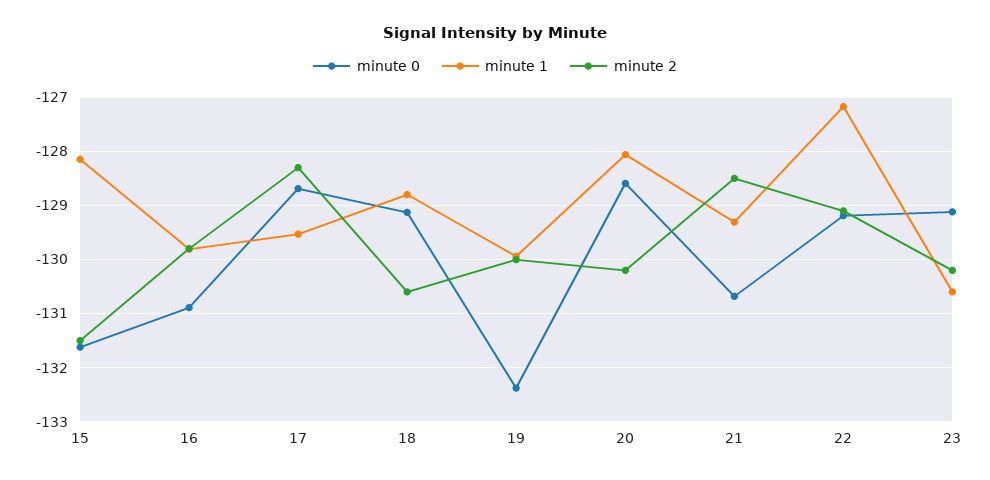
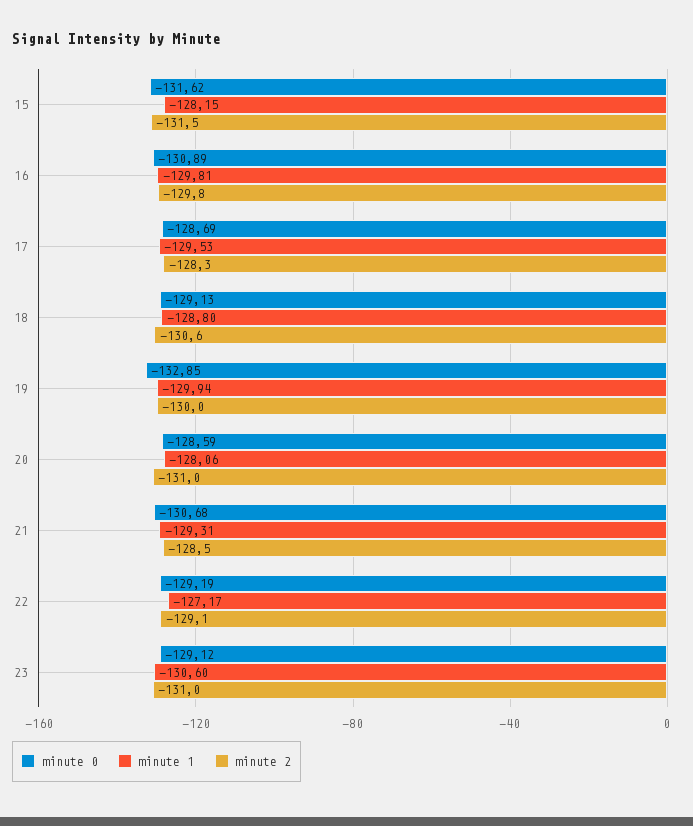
  {
    "minute 0": {
      "15": -131.62,
      "16": -130.89,
      "17": -128.69,
      "18": -129.13,
-     "19": -132.4,
+     "19": -132.85,
      "20": -128.59,
      "21": -130.68,
      "22": -129.19,
      "23": -129.12
    },
    "minute 1": {
      "15": -128.15,
      "16": -129.81,
      "17": -129.53,
      "18": -128.8,
      "19": -129.94,
      "20": -128.06,
      "21": -129.31,
      "22": -127.17,
      "23": -130.6
    },
    "minute 2": {
      "15": -131.5,
      "16": -129.8,
      "17": -128.3,
      "18": -130.6,
      "19": -130,
-     "20": -130.2,
+     "20": -131,
      "21": -128.5,
      "22": -129.1,
-     "23": -130.2
+     "23": -131
    }
  }

